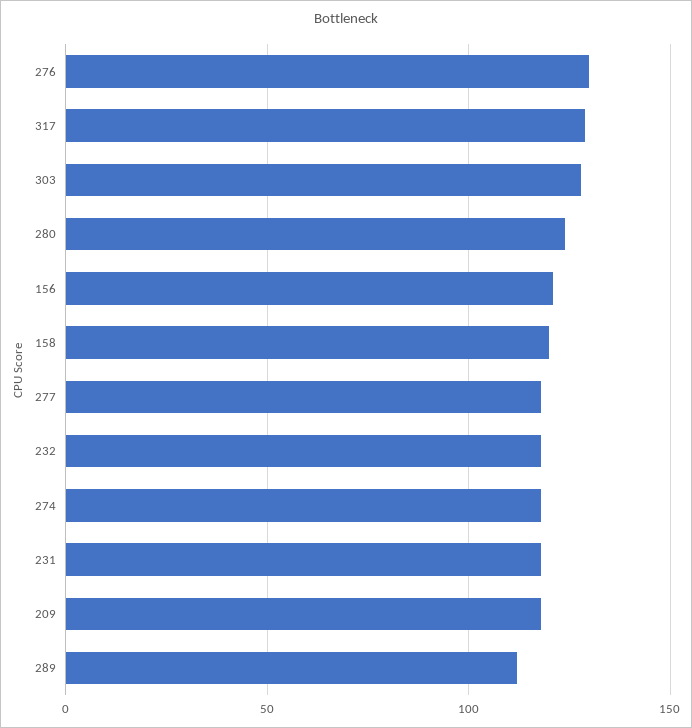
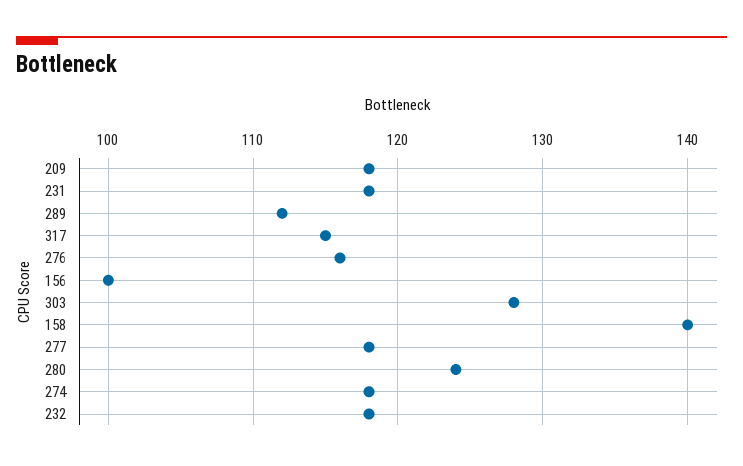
  {
-   "276": 130,
+   "276": 116,
-   "317": 130,
+   "317": 115,
    "303": 128,
    "280": 124,
-   "156": 120,
+   "156": 100,
-   "158": 120,
+   "158": 140,
    "277": 118,
    "232": 118,
    "274": 118,
    "231": 118,
    "209": 118,
    "289": 112
  }

